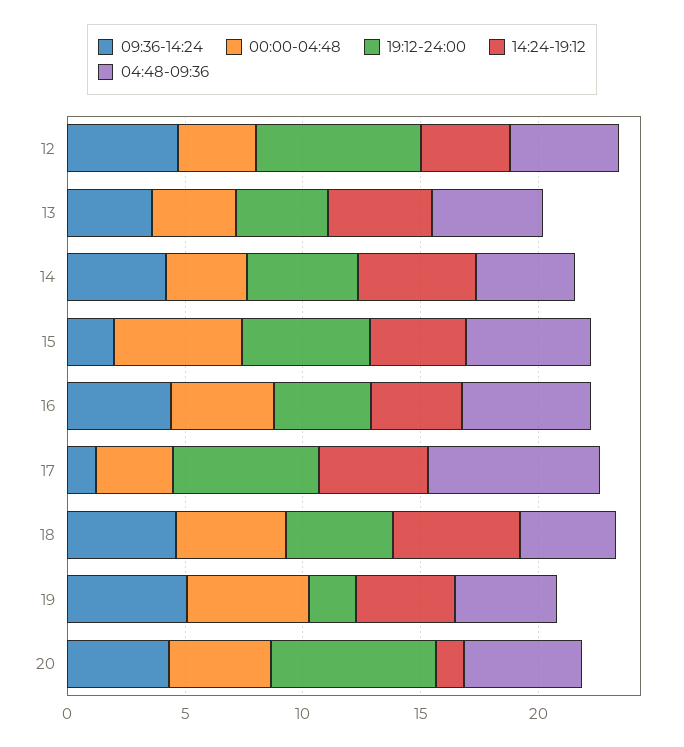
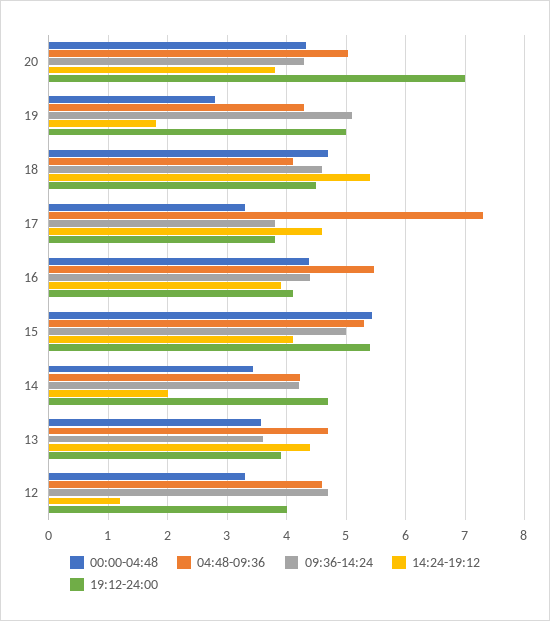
  {
    "09:36-14:24": {
      "12": 4.8,
      "13": 3.6,
      "14": 4.2,
-     "15": 2,
+     "15": 5,
      "16": 4.4,
-     "17": 1,
+     "17": 3.8,
      "18": 4.6,
      "19": 5.2,
      "20": 4.4
    },
    "00:00-04:48": {
      "12": 3.4,
      "13": 3.6,
      "14": 3.4,
      "15": 5.4,
      "16": 4.4,
      "17": 3.4,
      "18": 4.8,
-     "19": 5,
+     "19": 2.8,
      "20": 4.4
    },
    "19:12-24:00": {
-     "12": 7,
+     "12": 4,
      "13": 4,
      "14": 4.8,
      "15": 5.4,
      "16": 4.2,
-     "17": 6,
+     "17": 3.8,
      "18": 4.6,
-     "19": 2,
+     "19": 5,
      "20": 7
    },
    "14:24-19:12": {
-     "12": 4,
+     "12": 1.2,
      "13": 4.4,
-     "14": 5,
+     "14": 2,
      "15": 4.2,
      "16": 4,
      "17": 4.6,
      "18": 5.4,
-     "19": 4,
+     "19": 1.8,
-     "20": 1
+     "20": 3.8
    },
    "04:48-09:36": {
      "12": 4.6,
      "13": 4.8,
      "14": 4.2,
      "15": 5.4,
      "16": 5.4,
      "17": 7.4,
      "18": 4.2,
      "19": 4.4,
      "20": 5
    }
  }

